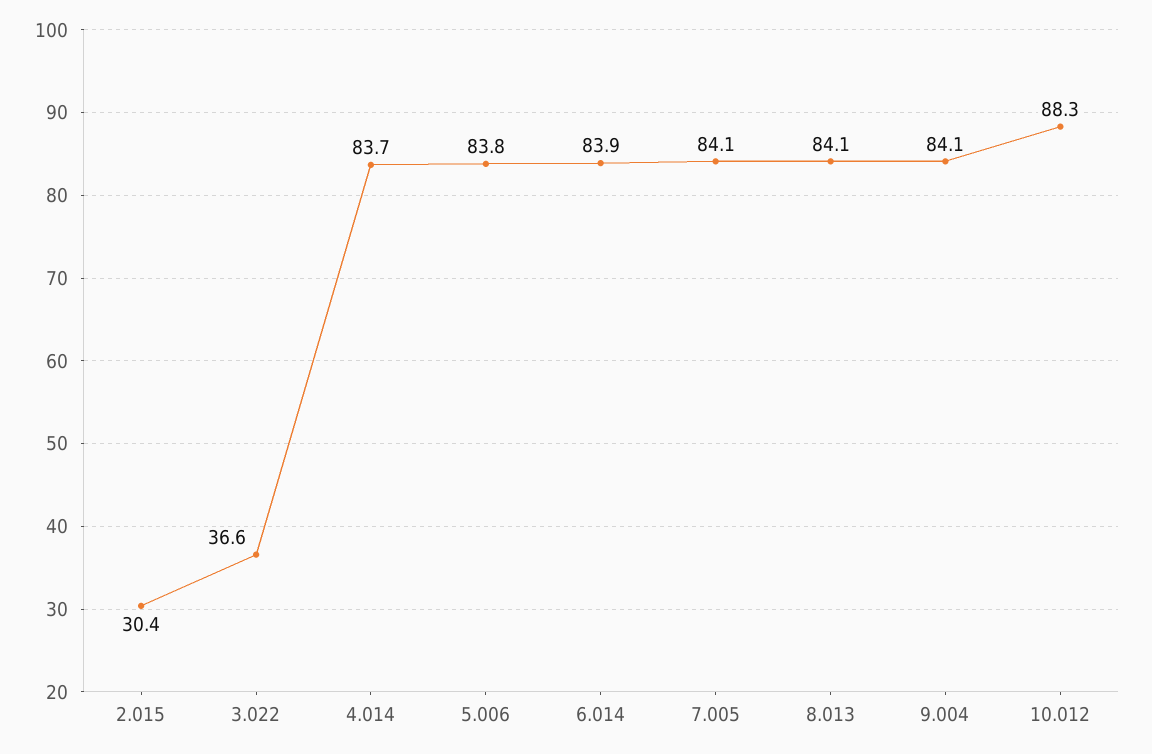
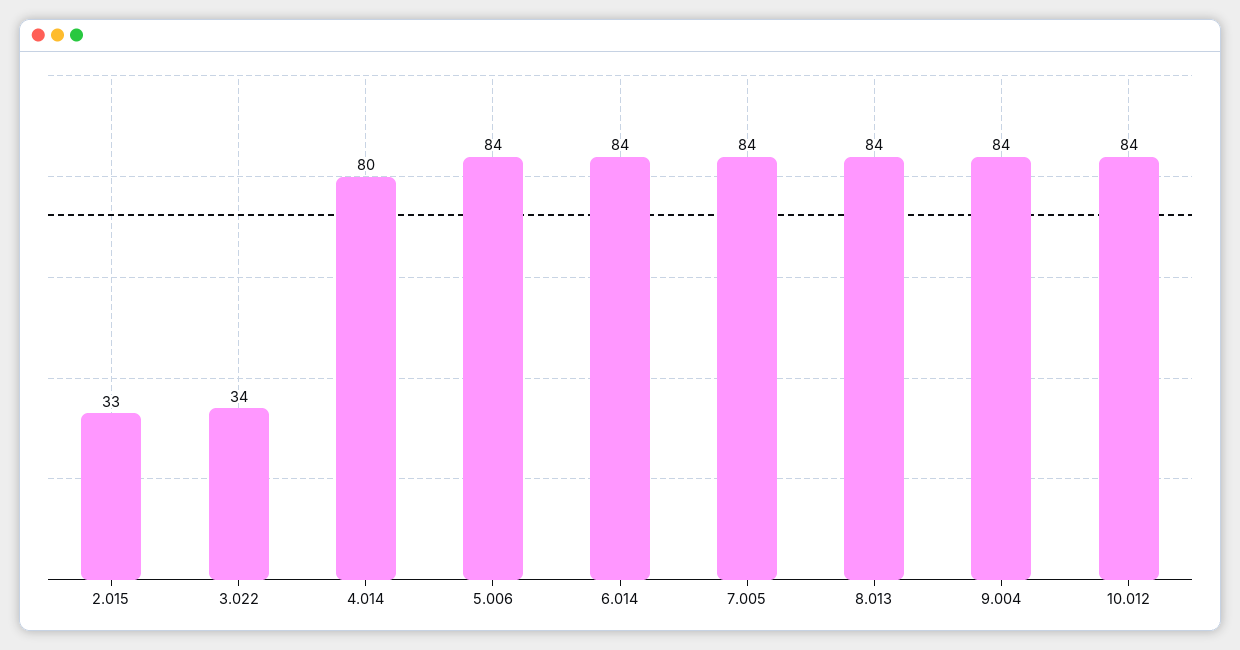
  {
-   "2.015": 30.4,
+   "2.015": 33,
-   "3.022": 36.6,
+   "3.022": 34,
-   "4.014": 83.7,
+   "4.014": 80,
    "5.006": 83.8,
    "6.014": 83.9,
    "7.005": 84.1,
    "8.013": 84.1,
    "9.004": 84.1,
-   "10.012": 88.3
+   "10.012": 84
  }

